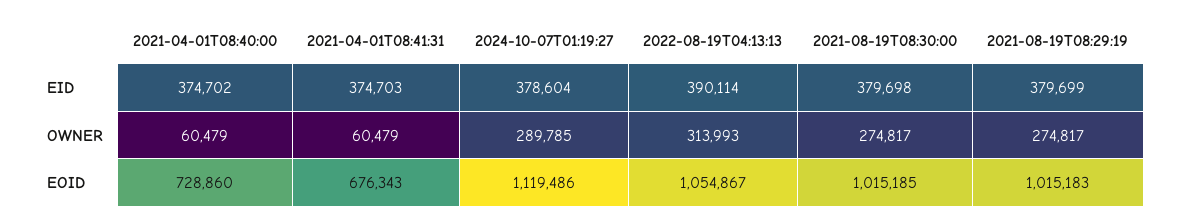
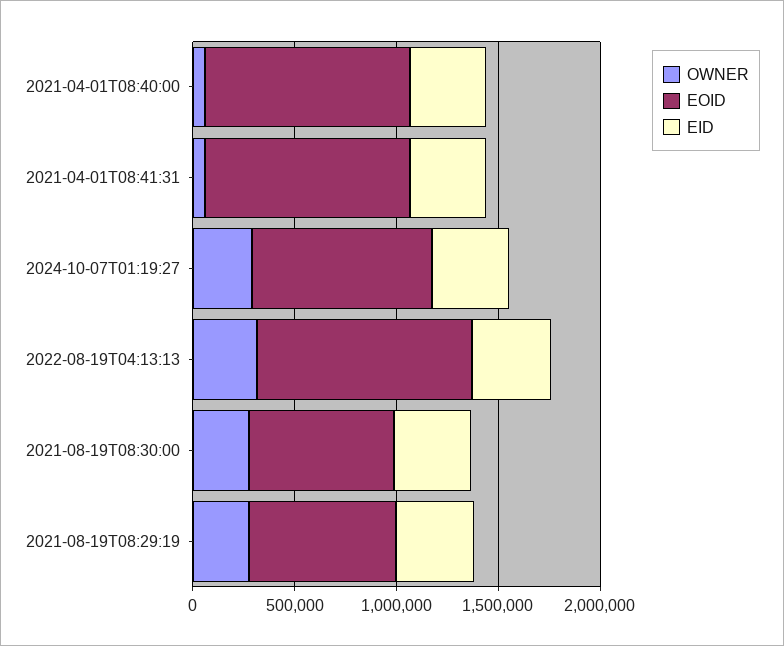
  {
    "EID": {
      "2021-04-01T08:40:00": 374702,
      "2021-04-01T08:41:31": 374703,
      "2024-10-07T01:19:27": 378604,
      "2022-08-19T04:13:13": 390114,
      "2021-08-19T08:30:00": 379698,
      "2021-08-19T08:29:19": 379699
    },
    "OWNER": {
      "2021-04-01T08:40:00": 60479,
      "2021-04-01T08:41:31": 60479,
      "2024-10-07T01:19:27": 289785,
      "2022-08-19T04:13:13": 313993,
      "2021-08-19T08:30:00": 274817,
      "2021-08-19T08:29:19": 274817
    },
    "EOID": {
-     "2021-04-01T08:40:00": 728860,
+     "2021-04-01T08:40:00": 1000000,
-     "2021-04-01T08:41:31": 676343,
+     "2021-04-01T08:41:31": 1000000,
-     "2024-10-07T01:19:27": 1119486,
+     "2024-10-07T01:19:27": 900000,
      "2022-08-19T04:13:13": 1054867,
-     "2021-08-19T08:30:00": 1015185,
+     "2021-08-19T08:30:00": 700000,
-     "2021-08-19T08:29:19": 1015183
+     "2021-08-19T08:29:19": 700000
    }
  }

